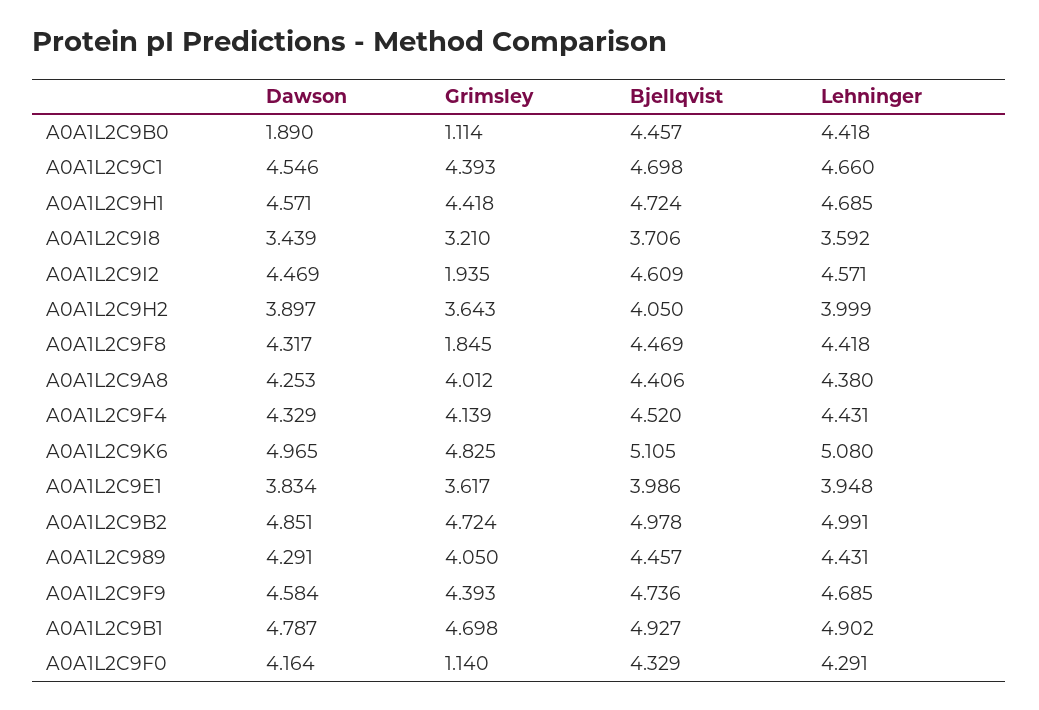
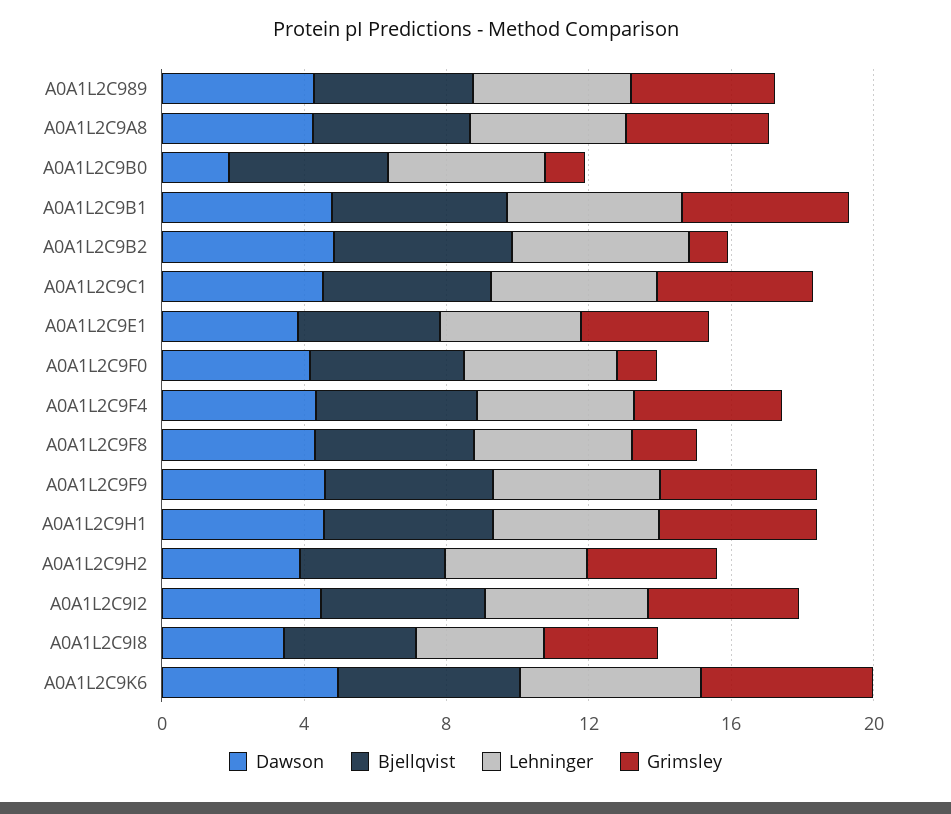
  {
    "Dawson": {
      "A0A1L2C9B0": 1.89,
      "A0A1L2C9C1": 4.546,
      "A0A1L2C9H1": 4.571,
      "A0A1L2C9I8": 3.439,
      "A0A1L2C9I2": 4.469,
      "A0A1L2C9H2": 3.897,
      "A0A1L2C9F8": 4.317,
      "A0A1L2C9A8": 4.253,
      "A0A1L2C9F4": 4.329,
      "A0A1L2C9K6": 4.965,
      "A0A1L2C9E1": 3.834,
      "A0A1L2C9B2": 4.851,
      "A0A1L2C989": 4.291,
      "A0A1L2C9F9": 4.584,
      "A0A1L2C9B1": 4.787,
      "A0A1L2C9F0": 4.164
    },
    "Grimsley": {
      "A0A1L2C9B0": 1.114,
      "A0A1L2C9C1": 4.393,
      "A0A1L2C9H1": 4.418,
      "A0A1L2C9I8": 3.21,
-     "A0A1L2C9I2": 1.935,
+     "A0A1L2C9I2": 4,
      "A0A1L2C9H2": 3.643,
      "A0A1L2C9F8": 1.845,
      "A0A1L2C9A8": 4.012,
      "A0A1L2C9F4": 4.139,
      "A0A1L2C9K6": 4.825,
      "A0A1L2C9E1": 3.617,
-     "A0A1L2C9B2": 4.724,
+     "A0A1L2C9B2": 1,
      "A0A1L2C989": 4.05,
      "A0A1L2C9F9": 4.393,
      "A0A1L2C9B1": 4.698,
      "A0A1L2C9F0": 1.14
    },
    "Bjellqvist": {
      "A0A1L2C9B0": 4.457,
      "A0A1L2C9C1": 4.698,
      "A0A1L2C9H1": 4.724,
      "A0A1L2C9I8": 3.706,
      "A0A1L2C9I2": 4.609,
      "A0A1L2C9H2": 4.05,
      "A0A1L2C9F8": 4.469,
      "A0A1L2C9A8": 4.406,
      "A0A1L2C9F4": 4.52,
      "A0A1L2C9K6": 5.105,
      "A0A1L2C9E1": 3.986,
      "A0A1L2C9B2": 4.978,
      "A0A1L2C989": 4.457,
      "A0A1L2C9F9": 4.736,
      "A0A1L2C9B1": 4.927,
      "A0A1L2C9F0": 4.329
    },
    "Lehninger": {
      "A0A1L2C9B0": 4.418,
      "A0A1L2C9C1": 4.66,
      "A0A1L2C9H1": 4.685,
      "A0A1L2C9I8": 3.592,
      "A0A1L2C9I2": 4.571,
      "A0A1L2C9H2": 3.999,
      "A0A1L2C9F8": 4.418,
      "A0A1L2C9A8": 4.38,
      "A0A1L2C9F4": 4.431,
      "A0A1L2C9K6": 5.08,
      "A0A1L2C9E1": 3.948,
      "A0A1L2C9B2": 4.991,
      "A0A1L2C989": 4.431,
      "A0A1L2C9F9": 4.685,
      "A0A1L2C9B1": 4.902,
      "A0A1L2C9F0": 4.291
    }
  }

